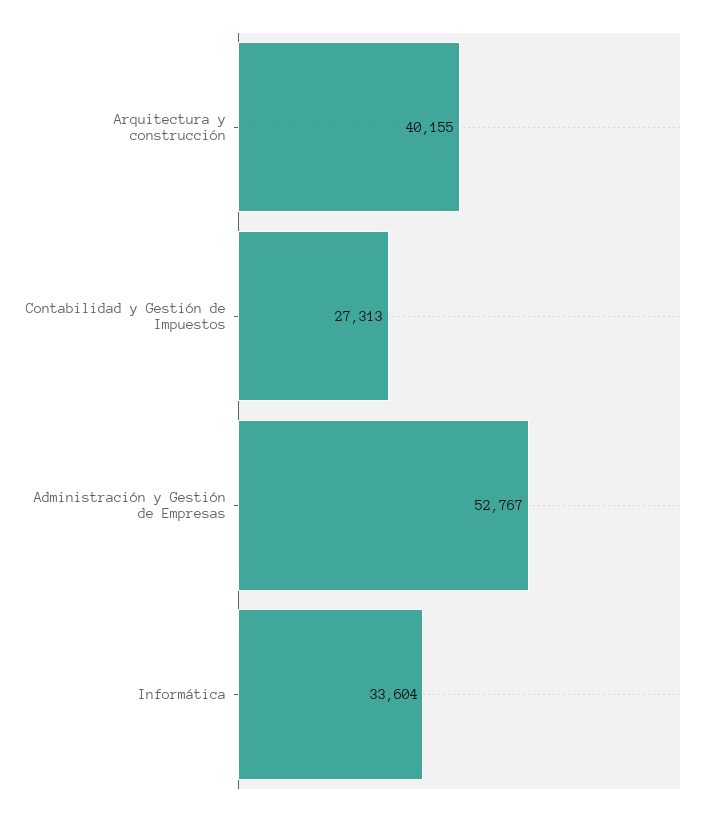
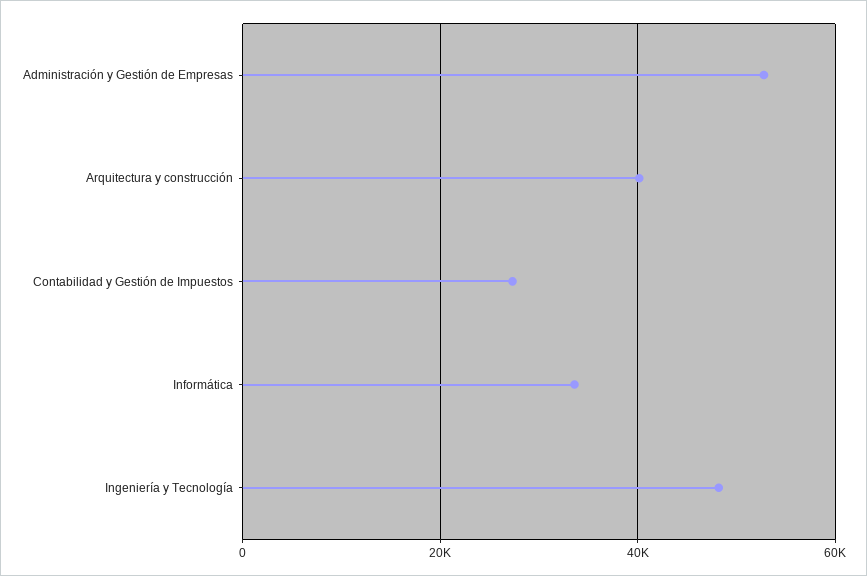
  {
    "Arquitectura y construcción": 40155,
    "Contabilidad y Gestión de Impuestos": 27313,
    "Administración y Gestión de Empresas": 52767,
-   "Informática": 33604
+   "Informática": 33604,
+   "Ingeniería y Tecnología": 48000
  }

